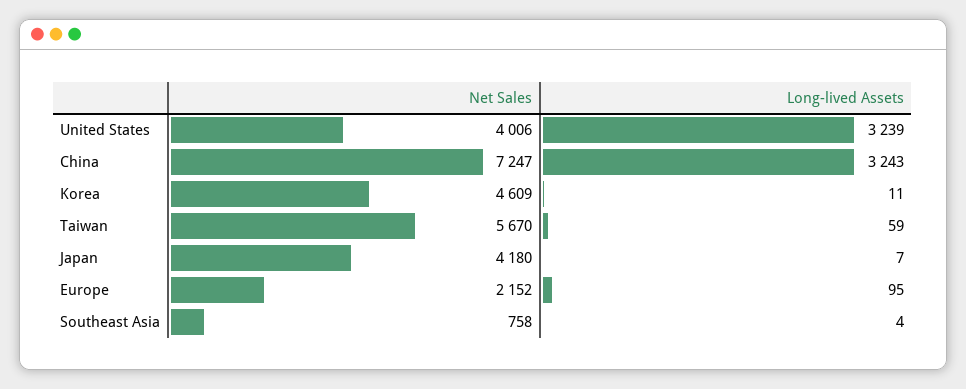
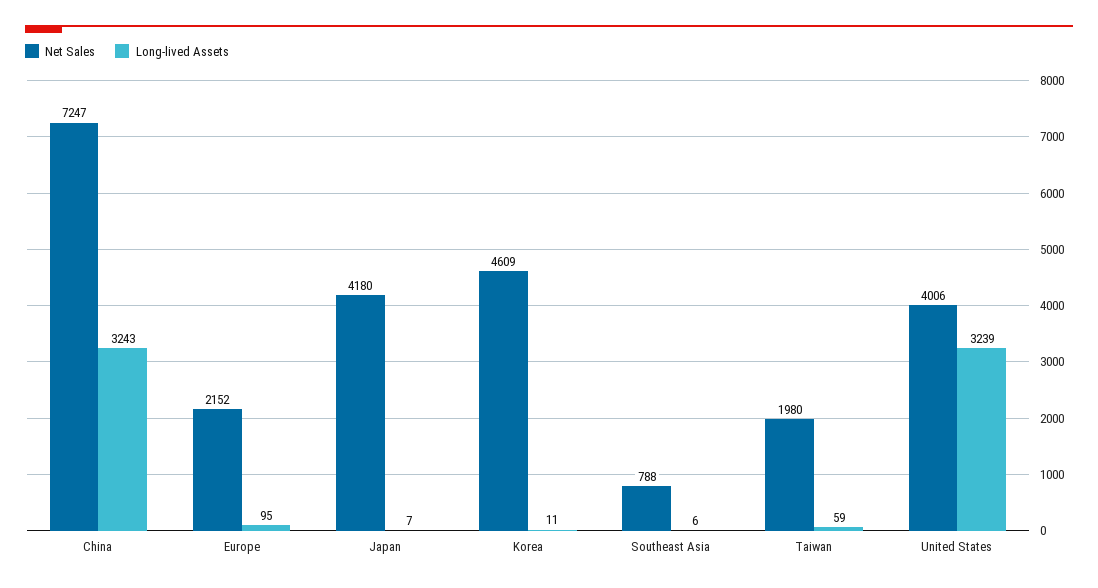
  {
    "Net Sales": {
      "United States": 4006,
      "China": 7247,
      "Korea": 4609,
-     "Taiwan": 5670,
+     "Taiwan": 1980,
      "Japan": 4180,
      "Europe": 2152,
-     "Southeast Asia": 758
+     "Southeast Asia": 788
    },
    "Long-lived Assets": {
      "United States": 3239,
      "China": 3243,
      "Korea": 11,
      "Taiwan": 59,
      "Japan": 7,
      "Europe": 95,
-     "Southeast Asia": 4
+     "Southeast Asia": 6
    }
  }

